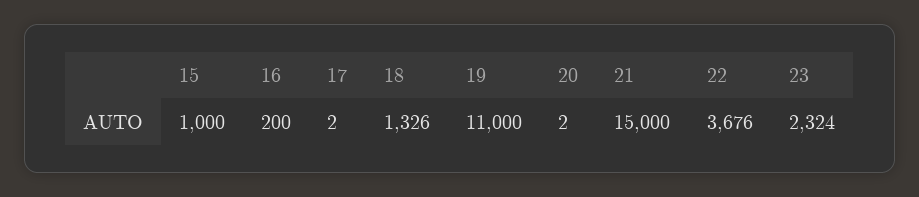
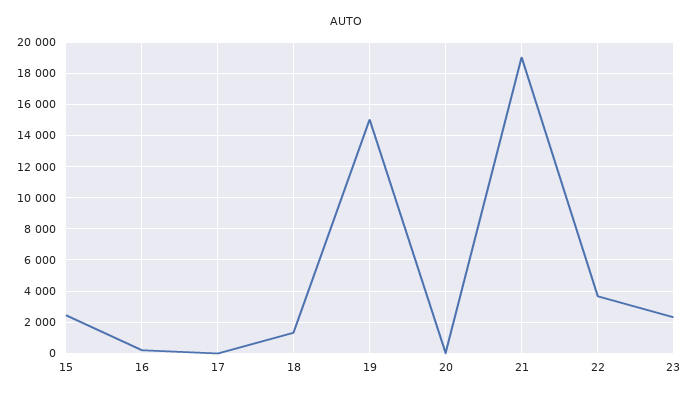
  {
-   "15": 1000,
+   "15": 2500,
    "16": 200,
    "17": 2,
    "18": 1326,
-   "19": 11000,
+   "19": 15000,
    "20": 2,
-   "21": 15000,
+   "21": 19000,
    "22": 3676,
    "23": 2324
  }

